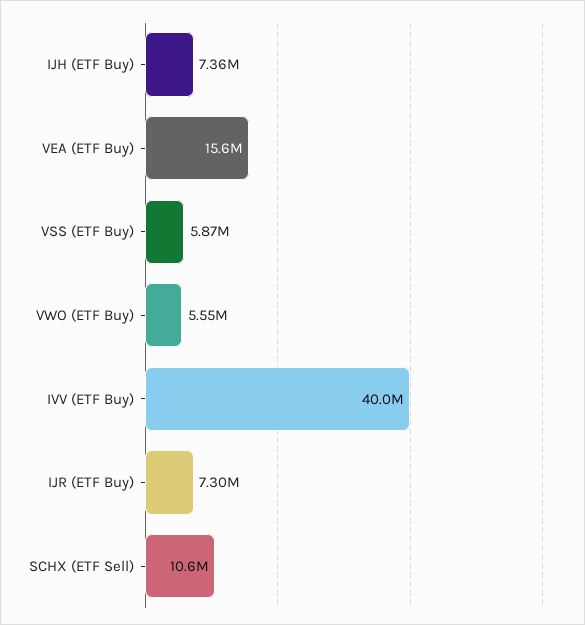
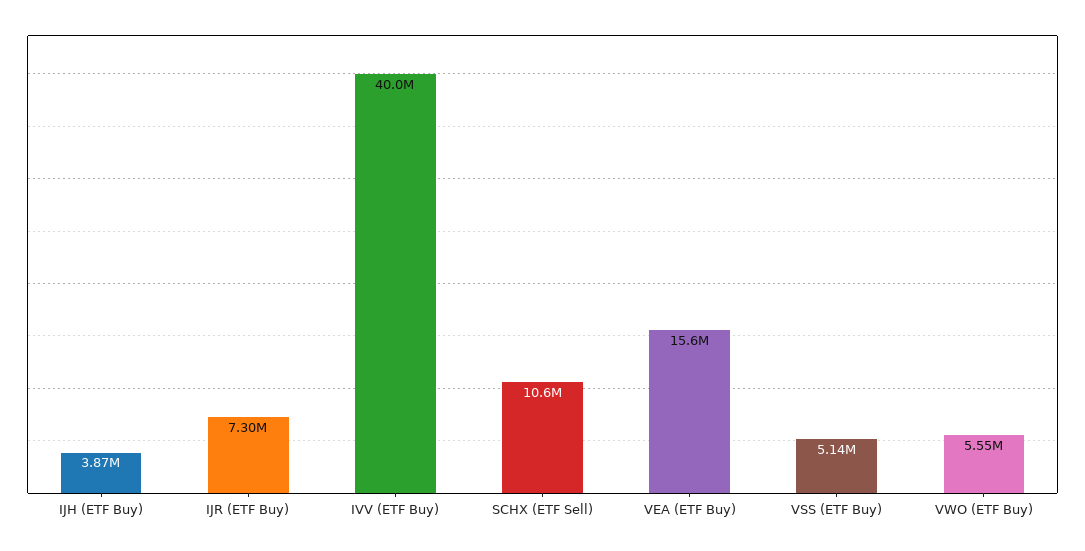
  {
-   "IJH (ETF Buy)": 7360000,
+   "IJH (ETF Buy)": 3870000,
    "VEA (ETF Buy)": 15600000,
-   "VSS (ETF Buy)": 5870000,
+   "VSS (ETF Buy)": 5140000,
    "VWO (ETF Buy)": 5550000,
    "IVV (ETF Buy)": 40000000,
    "IJR (ETF Buy)": 7300000,
    "SCHX (ETF Sell)": 10600000
  }

